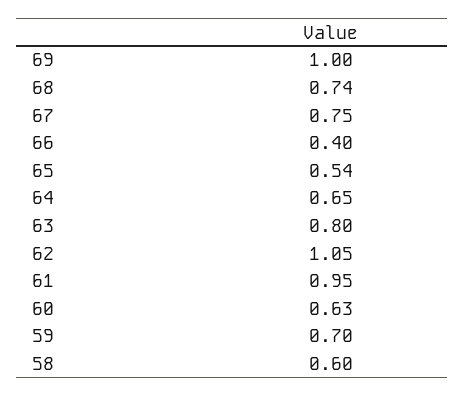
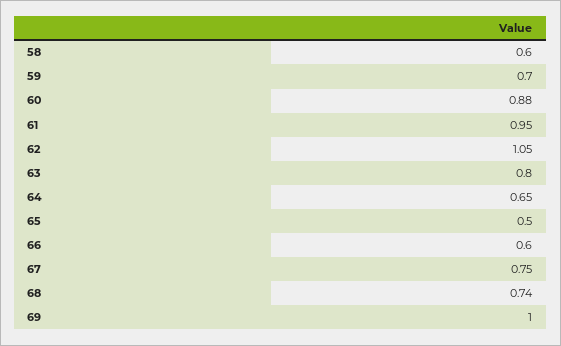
  {
    "69": 1,
    "68": 0.74,
    "67": 0.75,
-   "66": 0.4,
+   "66": 0.6,
-   "65": 0.54,
+   "65": 0.5,
    "64": 0.65,
    "63": 0.8,
    "62": 1.05,
    "61": 0.95,
-   "60": 0.63,
+   "60": 0.88,
    "59": 0.7,
    "58": 0.6
  }

